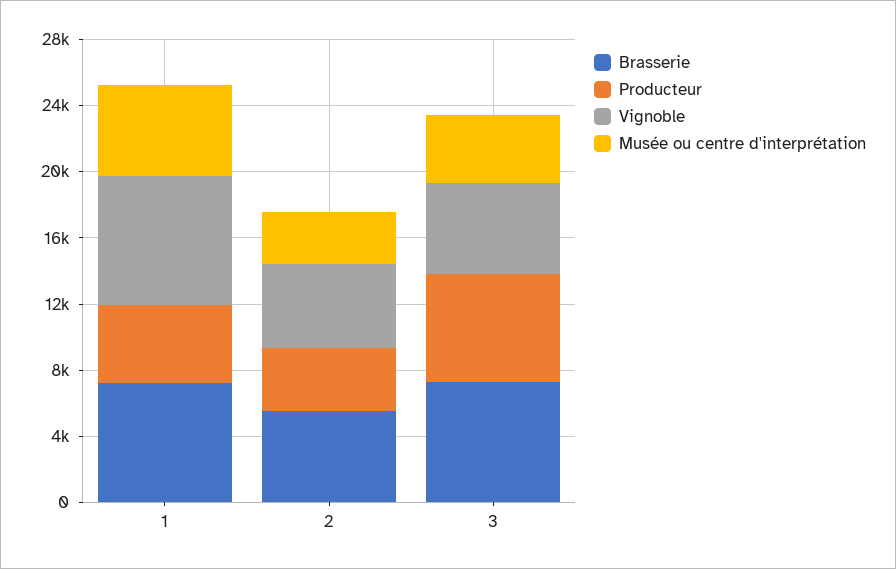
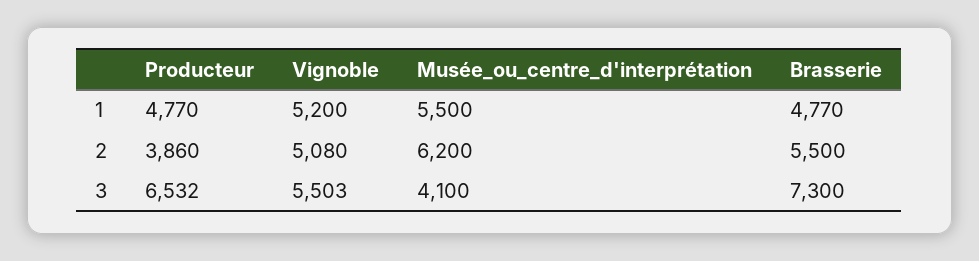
  {
    "Brasserie": {
-     "1": 7000,
+     "1": 4770,
      "2": 5500,
      "3": 7300
    },
    "Producteur": {
      "1": 4770,
      "2": 3860,
      "3": 6532
    },
    "Vignoble": {
-     "1": 8000,
+     "1": 5200,
      "2": 5080,
      "3": 5503
    },
    "Musée ou centre d'interprétation": {
      "1": 5500,
-     "2": 3000,
+     "2": 6200,
      "3": 4100
    }
  }

